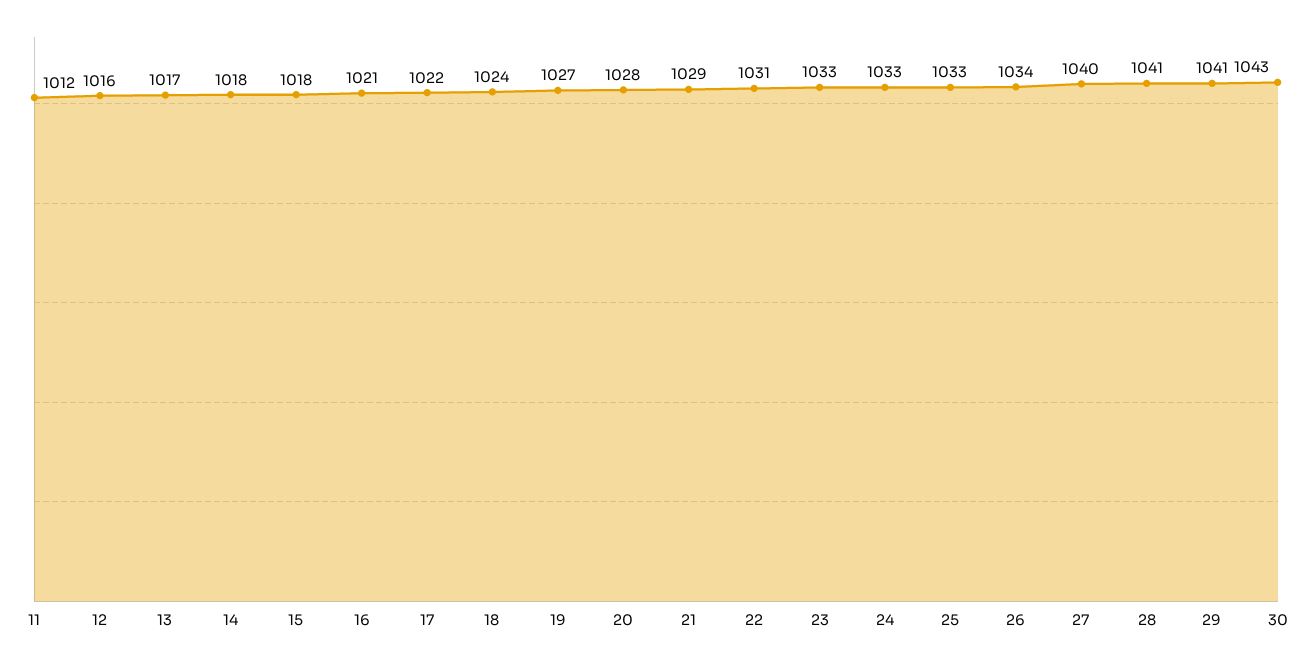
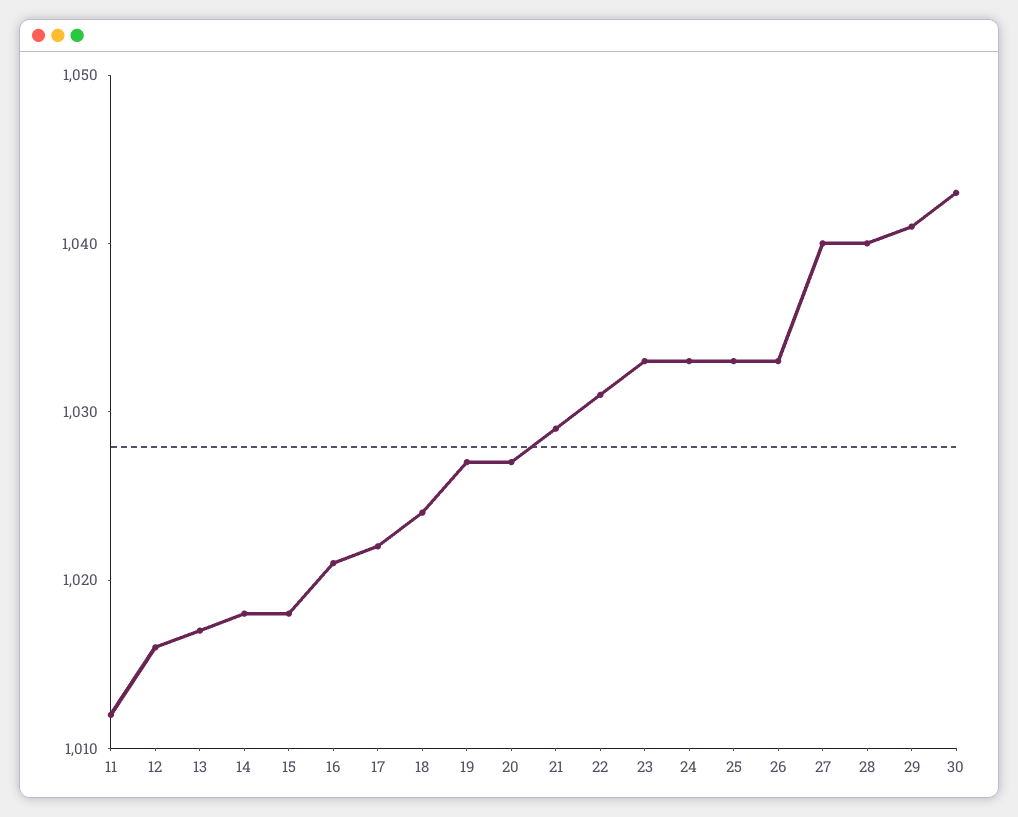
  {
    "11": 1012,
    "12": 1016,
    "13": 1017,
    "14": 1018,
    "15": 1018,
    "16": 1021,
    "17": 1022,
    "18": 1024,
    "19": 1027,
-   "20": 1028,
+   "20": 1027,
    "21": 1029,
    "22": 1031,
    "23": 1033,
    "24": 1033,
    "25": 1033,
-   "26": 1034,
+   "26": 1033,
    "27": 1040,
-   "28": 1041,
+   "28": 1040,
    "29": 1041,
    "30": 1043
  }

